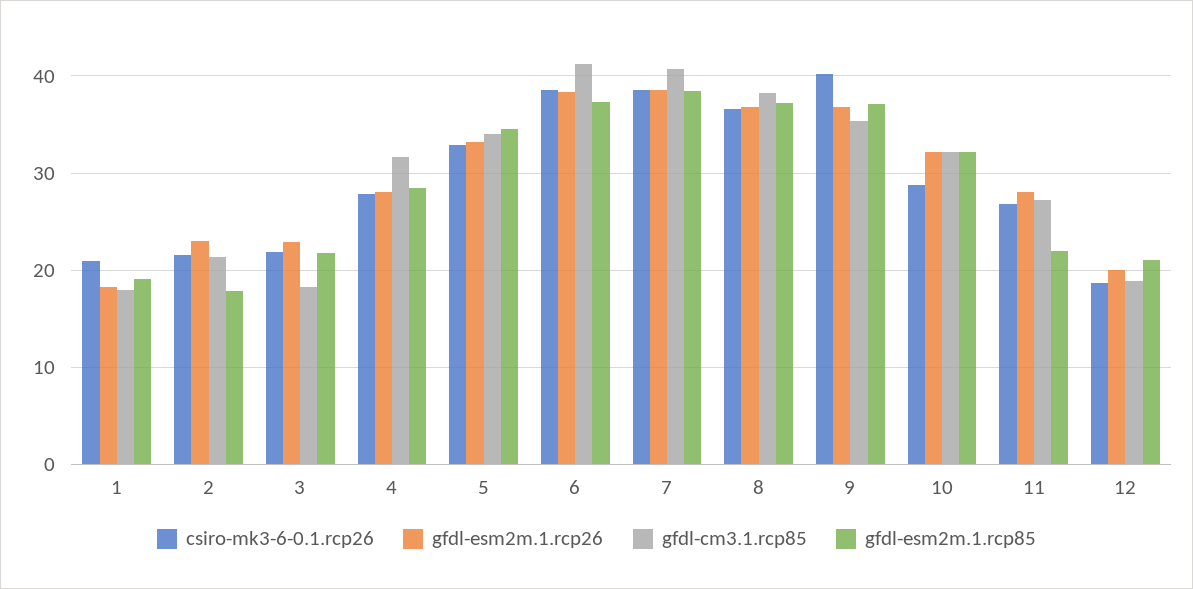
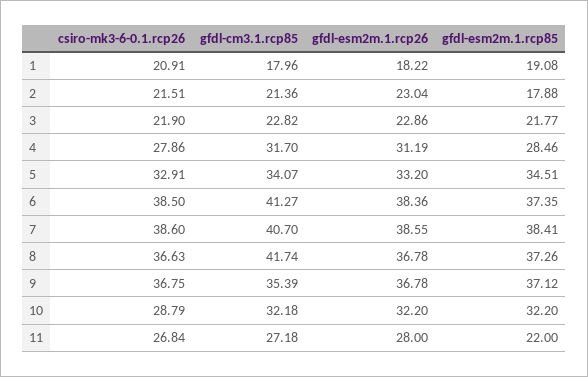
  {
    "csiro-mk3-6-0.1.rcp26": {
      "1": 20.91,
      "2": 21.51,
      "3": 21.9,
      "4": 27.86,
      "5": 32.91,
      "6": 38.5,
      "7": 38.6,
      "8": 36.63,
-     "9": 40,
+     "9": 36.75,
      "10": 28.79,
-     "11": 26.84,
+     "11": 26.84
-     "12": 19
    },
    "gfdl-esm2m.1.rcp26": {
      "1": 18.22,
      "2": 23.04,
      "3": 22.86,
-     "4": 28,
+     "4": 31.19,
      "5": 33.2,
      "6": 38.36,
      "7": 38.55,
      "8": 36.78,
      "9": 36.78,
      "10": 32.2,
-     "11": 28,
+     "11": 28
-     "12": 20
    },
    "gfdl-cm3.1.rcp85": {
      "1": 17.96,
      "2": 21.36,
-     "3": 18,
+     "3": 22.82,
      "4": 31.7,
      "5": 34.07,
      "6": 41.27,
      "7": 40.7,
-     "8": 38,
+     "8": 41.74,
      "9": 35.39,
      "10": 32.18,
-     "11": 27.18,
+     "11": 27.18
-     "12": 19
    },
    "gfdl-esm2m.1.rcp85": {
      "1": 19.08,
      "2": 17.88,
      "3": 21.77,
      "4": 28.46,
      "5": 34.51,
      "6": 37.35,
      "7": 38.41,
      "8": 37.26,
      "9": 37.12,
      "10": 32.2,
-     "11": 22,
+     "11": 22
-     "12": 21
    }
  }

